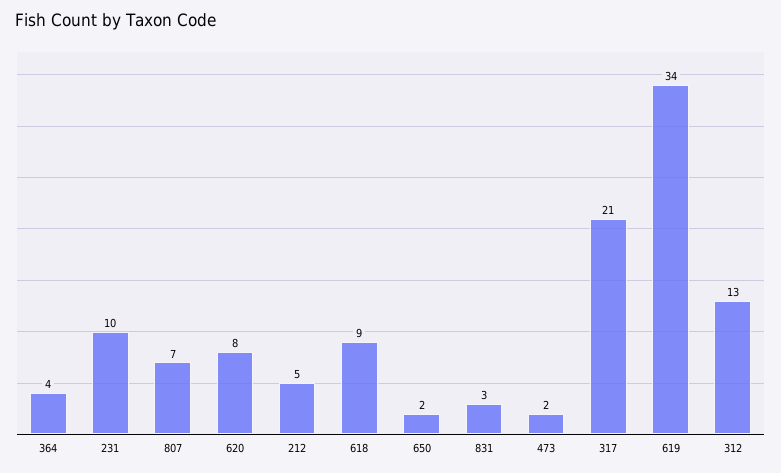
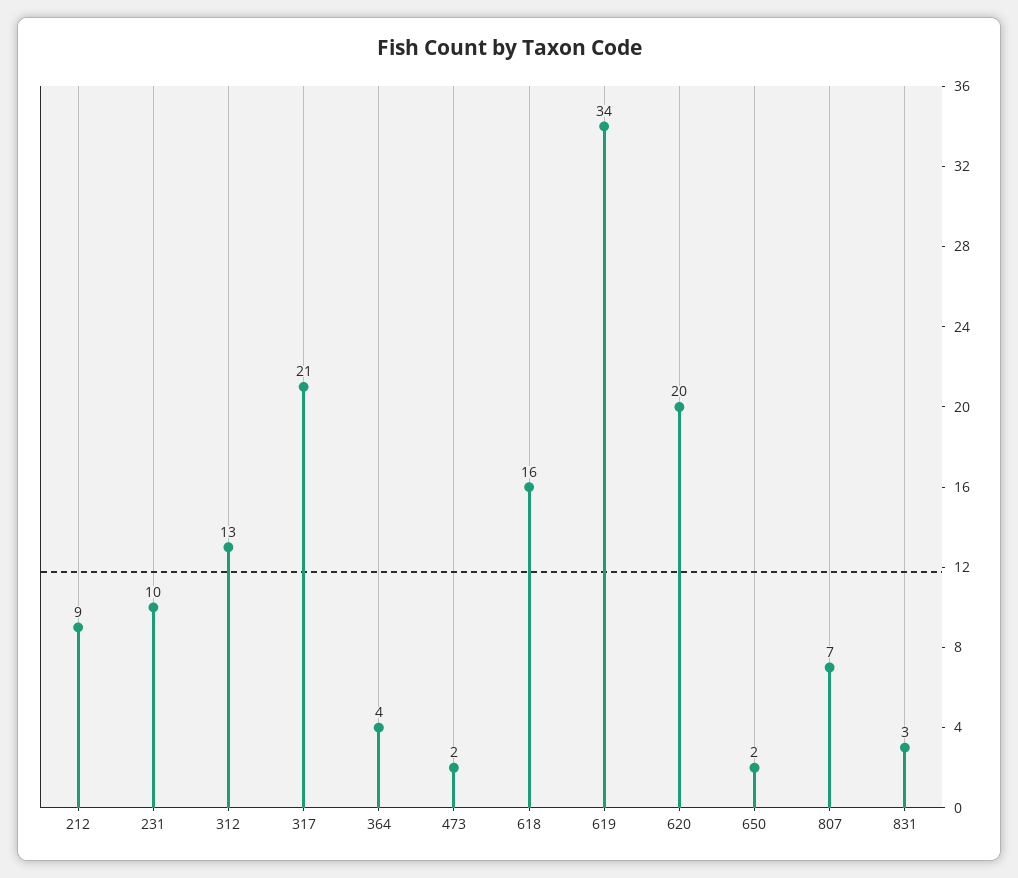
  {
    "364": 4,
    "231": 10,
    "807": 7,
-   "620": 8,
+   "620": 20,
-   "212": 5,
+   "212": 9,
-   "618": 9,
+   "618": 16,
    "650": 2,
    "831": 3,
    "473": 2,
    "317": 21,
    "619": 34,
    "312": 13
  }

